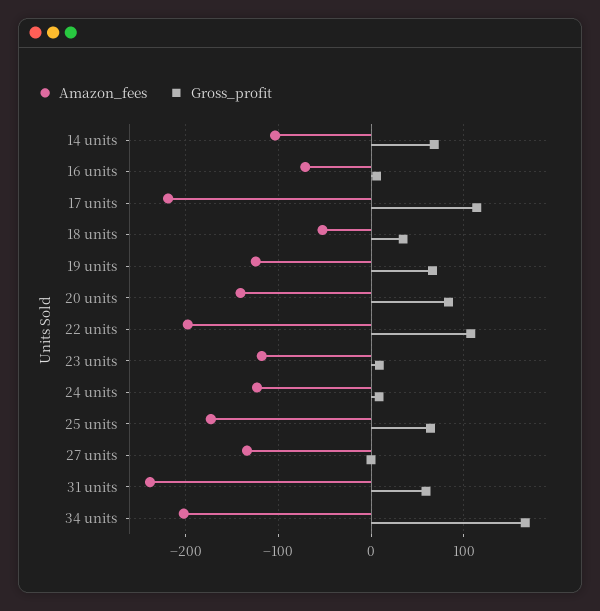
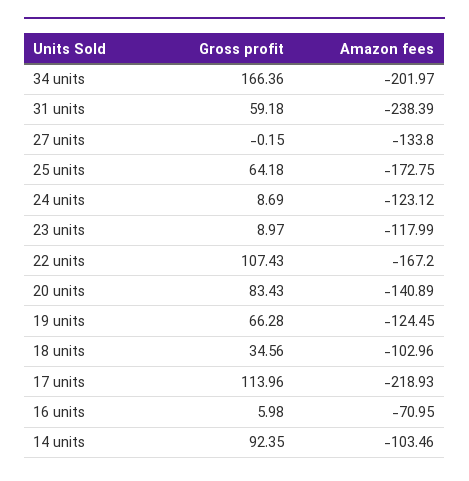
  {
    "Amazon_fees": {
      "14 units": -103.46,
      "16 units": -70.95,
      "17 units": -218.93,
-     "18 units": -50,
+     "18 units": -102.96,
      "19 units": -124.45,
      "20 units": -140.89,
-     "22 units": -200,
+     "22 units": -167.2,
      "23 units": -117.99,
      "24 units": -123.12,
      "25 units": -172.75,
      "27 units": -133.8,
      "31 units": -238.39,
      "34 units": -201.97
    },
    "Gross_profit": {
-     "14 units": 70,
+     "14 units": 92.35,
      "16 units": 5.98,
      "17 units": 113.96,
      "18 units": 34.56,
      "19 units": 66.28,
      "20 units": 83.43,
      "22 units": 107.43,
      "23 units": 8.97,
      "24 units": 8.69,
      "25 units": 64.18,
      "27 units": -0.15,
      "31 units": 59.18,
      "34 units": 166.36
    }
  }

